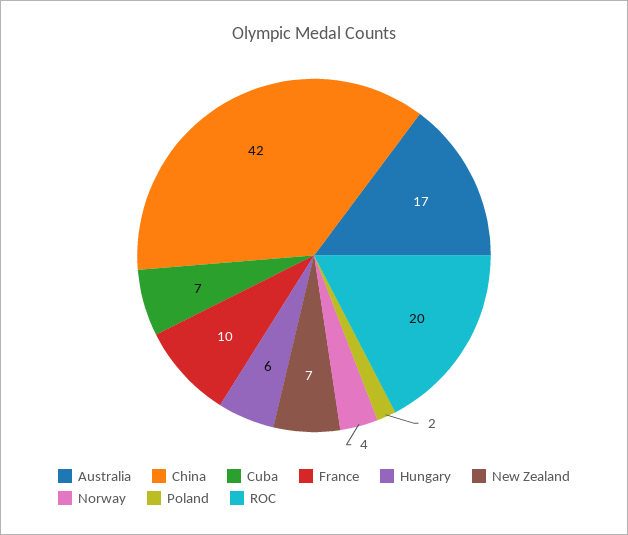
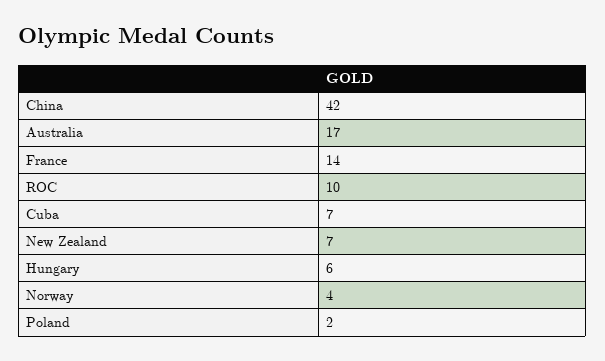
  {
    "Australia": 17,
    "China": 42,
    "Cuba": 7,
-   "France": 10,
+   "France": 14,
    "Hungary": 6,
    "New Zealand": 7,
    "Norway": 4,
    "Poland": 2,
-   "ROC": 20
+   "ROC": 10
  }

